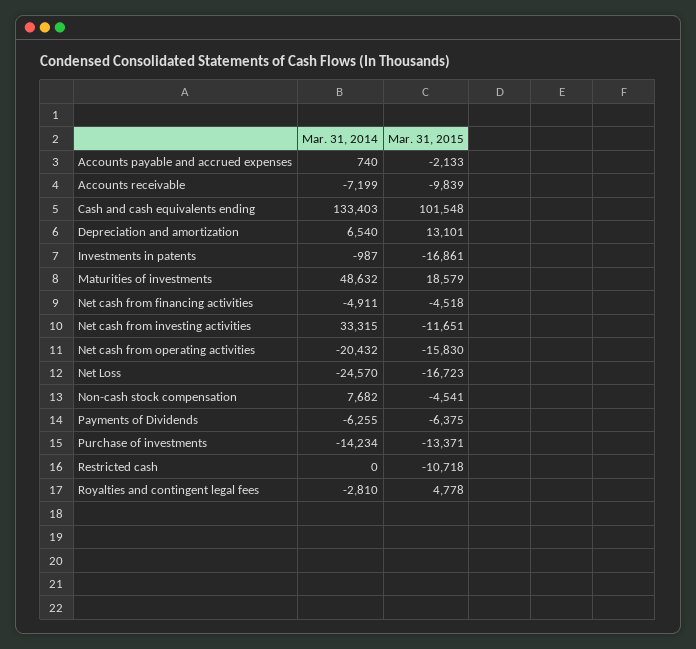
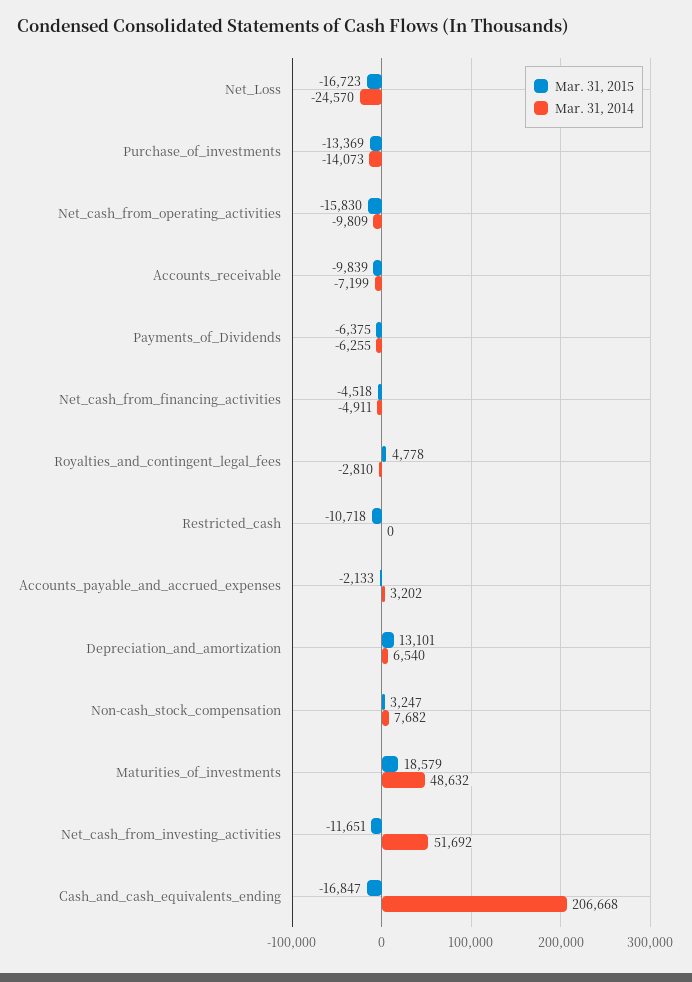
  {
    "Mar. 31, 2014": {
-     "Accounts payable and accrued expenses": 740,
+     "Accounts payable and accrued expenses": 3202,
      "Accounts receivable": -7199,
-     "Cash and cash equivalents ending": 133403,
+     "Cash and cash equivalents ending": 206668,
      "Depreciation and amortization": 6540,
-     "Investments in patents": -987,
      "Maturities of investments": 48632,
      "Net cash from financing activities": -4911,
-     "Net cash from investing activities": 33315,
+     "Net cash from investing activities": 51692,
-     "Net cash from operating activities": -20432,
+     "Net cash from operating activities": -9809,
      "Net Loss": -24570,
      "Non-cash stock compensation": 7682,
      "Payments of Dividends": -6255,
-     "Purchase of investments": -14234,
+     "Purchase of investments": -14073,
      "Restricted cash": 0,
      "Royalties and contingent legal fees": -2810
    },
    "Mar. 31, 2015": {
      "Accounts payable and accrued expenses": -2133,
      "Accounts receivable": -9839,
-     "Cash and cash equivalents ending": 101548,
+     "Cash and cash equivalents ending": -16847,
      "Depreciation and amortization": 13101,
-     "Investments in patents": -16861,
      "Maturities of investments": 18579,
      "Net cash from financing activities": -4518,
      "Net cash from investing activities": -11651,
      "Net cash from operating activities": -15830,
      "Net Loss": -16723,
-     "Non-cash stock compensation": -4541,
+     "Non-cash stock compensation": 3247,
      "Payments of Dividends": -6375,
-     "Purchase of investments": -13371,
+     "Purchase of investments": -13369,
      "Restricted cash": -10718,
      "Royalties and contingent legal fees": 4778
    }
  }

